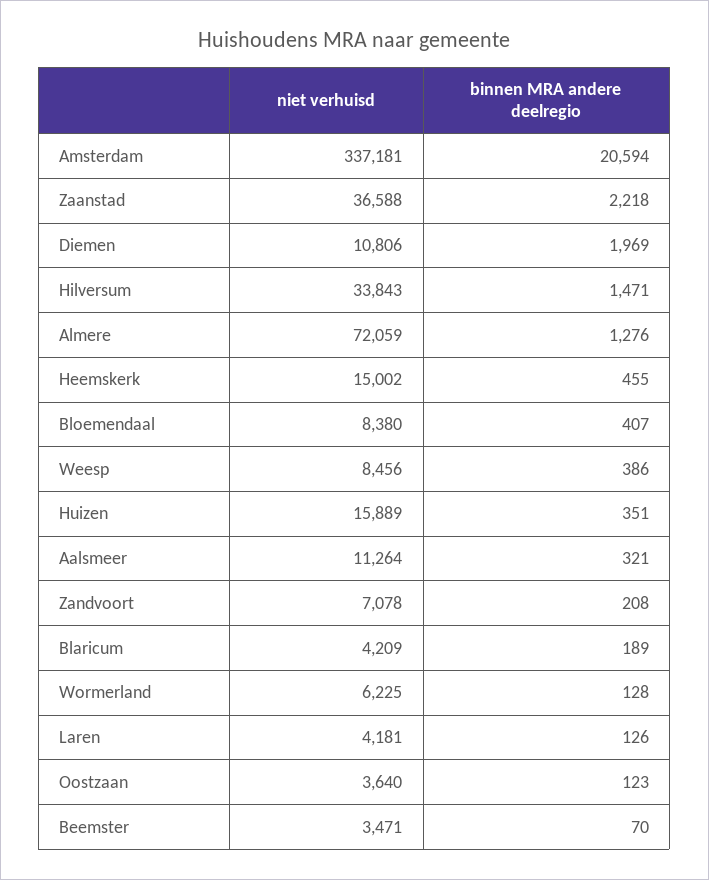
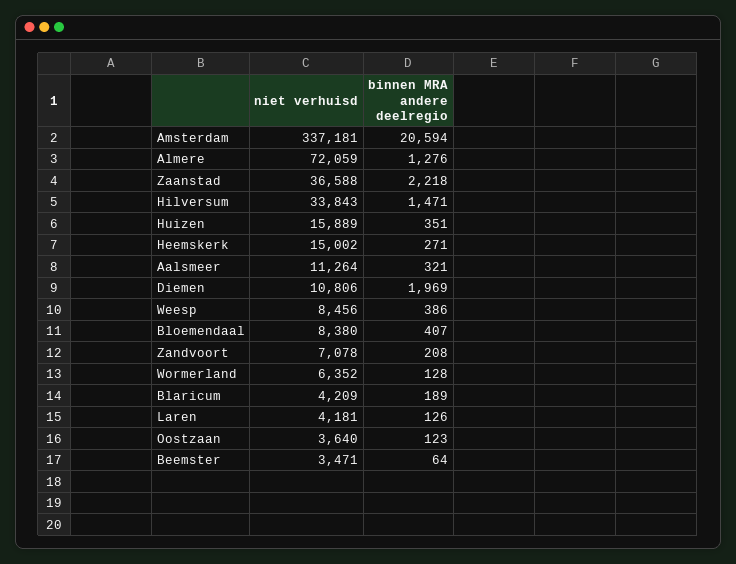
  {
    "niet verhuisd": {
      "Amsterdam": 337181,
      "Zaanstad": 36588,
      "Diemen": 10806,
      "Hilversum": 33843,
      "Almere": 72059,
      "Heemskerk": 15002,
      "Bloemendaal": 8380,
      "Weesp": 8456,
      "Huizen": 15889,
      "Aalsmeer": 11264,
      "Zandvoort": 7078,
      "Blaricum": 4209,
-     "Wormerland": 6225,
+     "Wormerland": 6352,
      "Laren": 4181,
      "Oostzaan": 3640,
      "Beemster": 3471
    },
    "binnen MRA andere deelregio": {
      "Amsterdam": 20594,
      "Zaanstad": 2218,
      "Diemen": 1969,
      "Hilversum": 1471,
      "Almere": 1276,
-     "Heemskerk": 455,
+     "Heemskerk": 271,
      "Bloemendaal": 407,
      "Weesp": 386,
      "Huizen": 351,
      "Aalsmeer": 321,
      "Zandvoort": 208,
      "Blaricum": 189,
      "Wormerland": 128,
      "Laren": 126,
      "Oostzaan": 123,
-     "Beemster": 70
+     "Beemster": 64
    }
  }

